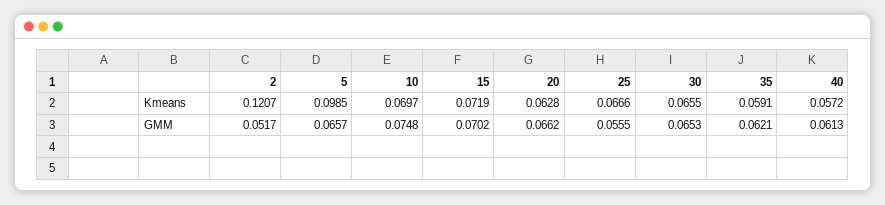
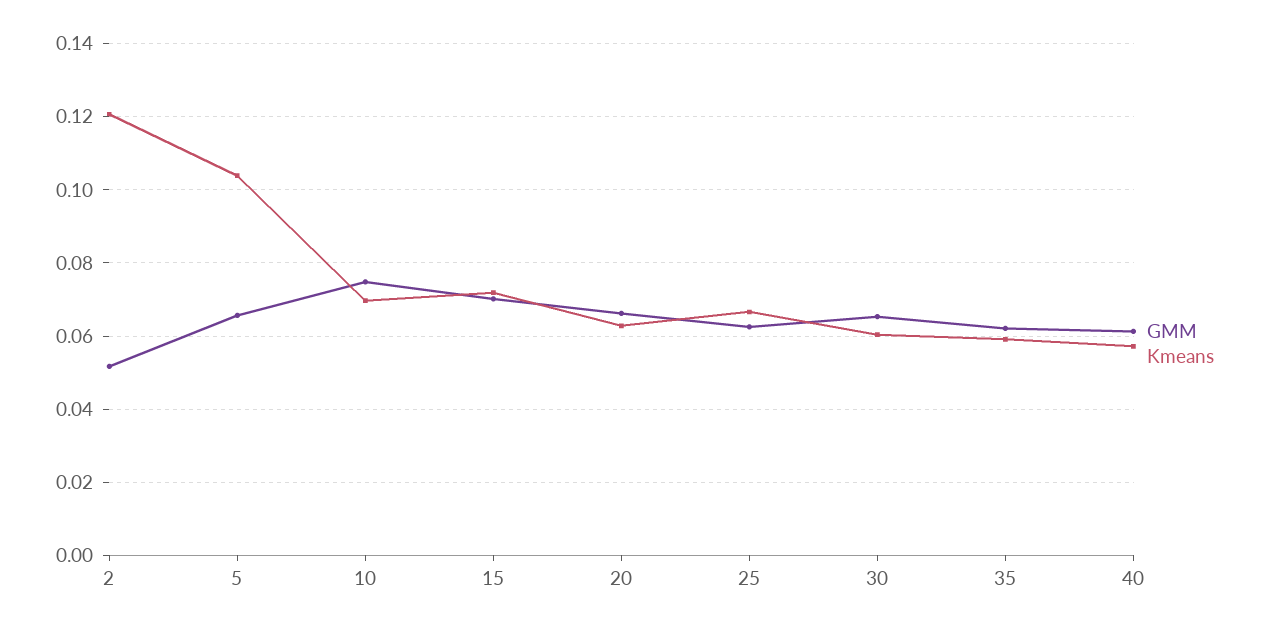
  {
    "Kmeans": {
      "2": 0.1207,
-     "5": 0.0985,
+     "5": 0.104,
      "10": 0.0697,
      "15": 0.0719,
      "20": 0.0628,
      "25": 0.0666,
-     "30": 0.0655,
+     "30": 0.06,
      "35": 0.0591,
      "40": 0.0572
    },
    "GMM": {
      "2": 0.0517,
      "5": 0.0657,
      "10": 0.0748,
      "15": 0.0702,
      "20": 0.0662,
-     "25": 0.0555,
+     "25": 0.062,
      "30": 0.0653,
      "35": 0.0621,
      "40": 0.0613
    }
  }

